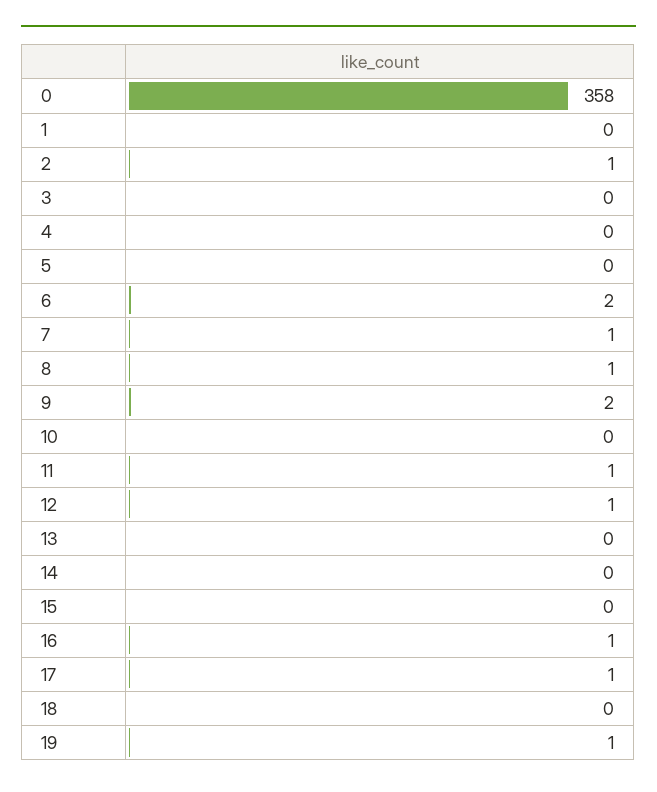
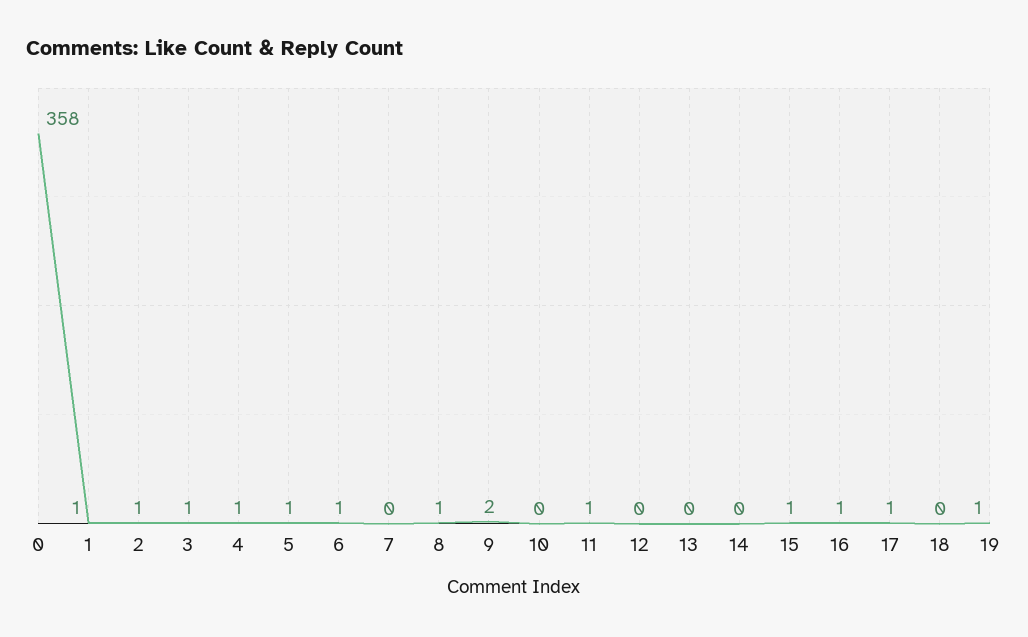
  {
    "0": 358,
-   "1": 0,
+   "1": 1,
    "2": 1,
-   "3": 0,
+   "3": 1,
-   "4": 0,
+   "4": 1,
-   "5": 0,
+   "5": 1,
-   "6": 2,
+   "6": 1,
-   "7": 1,
+   "7": 0,
    "8": 1,
    "9": 2,
    "10": 0,
    "11": 1,
-   "12": 1,
+   "12": 0,
    "13": 0,
    "14": 0,
-   "15": 0,
+   "15": 1,
    "16": 1,
    "17": 1,
    "18": 0,
    "19": 1
  }

